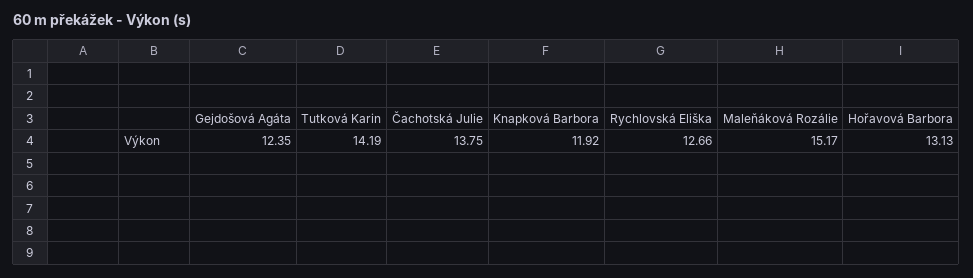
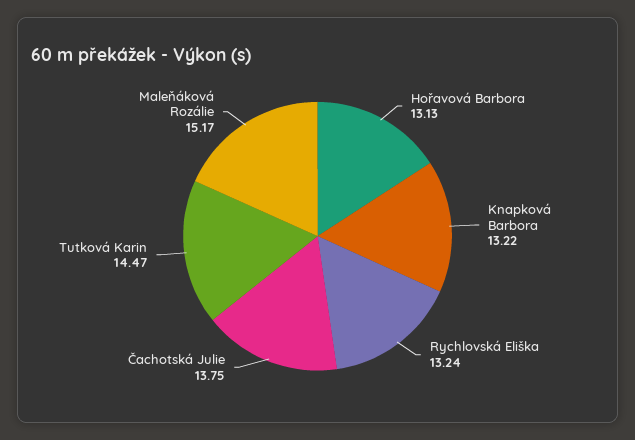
  {
-   "Gejdošová Agáta": 12.35,
-   "Tutková Karin": 14.19,
+   "Tutková Karin": 14.47,
    "Čachotská Julie": 13.75,
-   "Knapková Barbora": 11.92,
+   "Knapková Barbora": 13.22,
-   "Rychlovská Eliška": 12.66,
+   "Rychlovská Eliška": 13.24,
    "Maleňáková Rozálie": 15.17,
    "Hořavová Barbora": 13.13
  }

